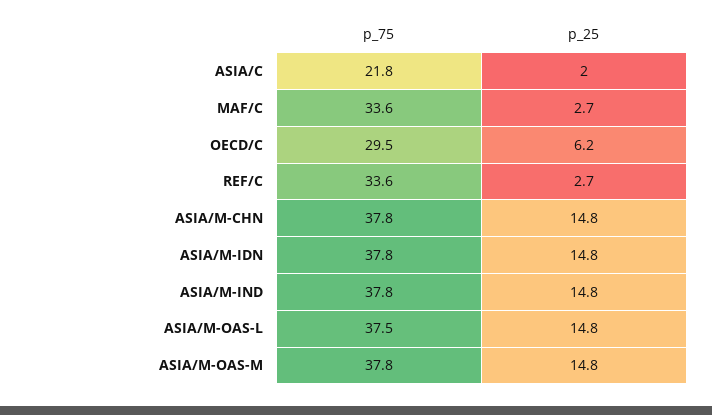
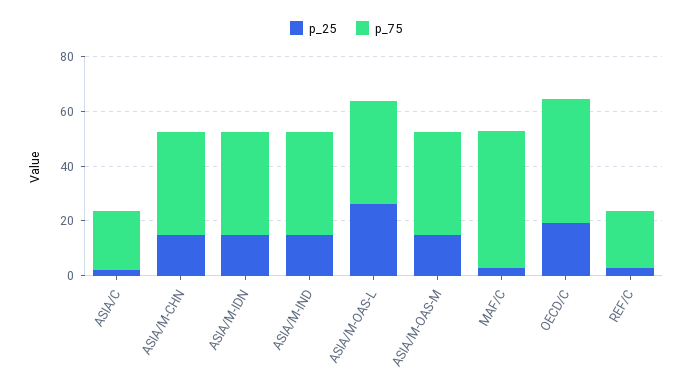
  {
    "p_75": {
      "ASIA/C": 21.8,
-     "MAF/C": 33.6,
+     "MAF/C": 50,
-     "OECD/C": 29.5,
+     "OECD/C": 45,
-     "REF/C": 33.6,
+     "REF/C": 20,
      "ASIA/M-CHN": 37.8,
      "ASIA/M-IDN": 37.8,
      "ASIA/M-IND": 37.8,
      "ASIA/M-OAS-L": 37.5,
      "ASIA/M-OAS-M": 37.8
    },
    "p_25": {
      "ASIA/C": 2,
      "MAF/C": 2.7,
-     "OECD/C": 6.2,
+     "OECD/C": 20,
      "REF/C": 2.7,
      "ASIA/M-CHN": 14.8,
      "ASIA/M-IDN": 14.8,
      "ASIA/M-IND": 14.8,
-     "ASIA/M-OAS-L": 14.8,
+     "ASIA/M-OAS-L": 25,
      "ASIA/M-OAS-M": 14.8
    }
  }

